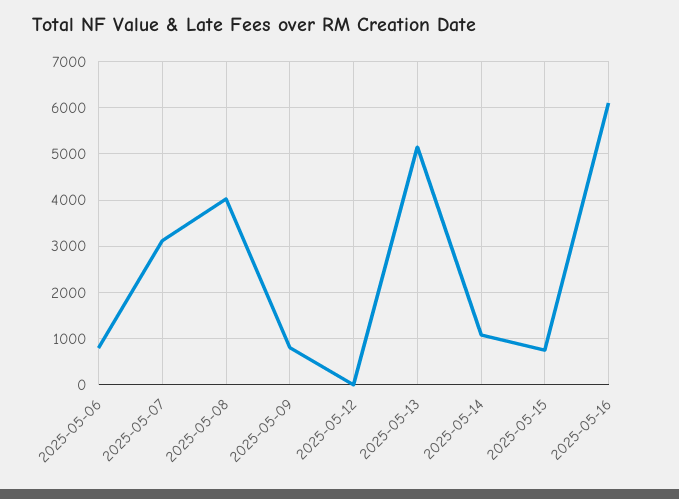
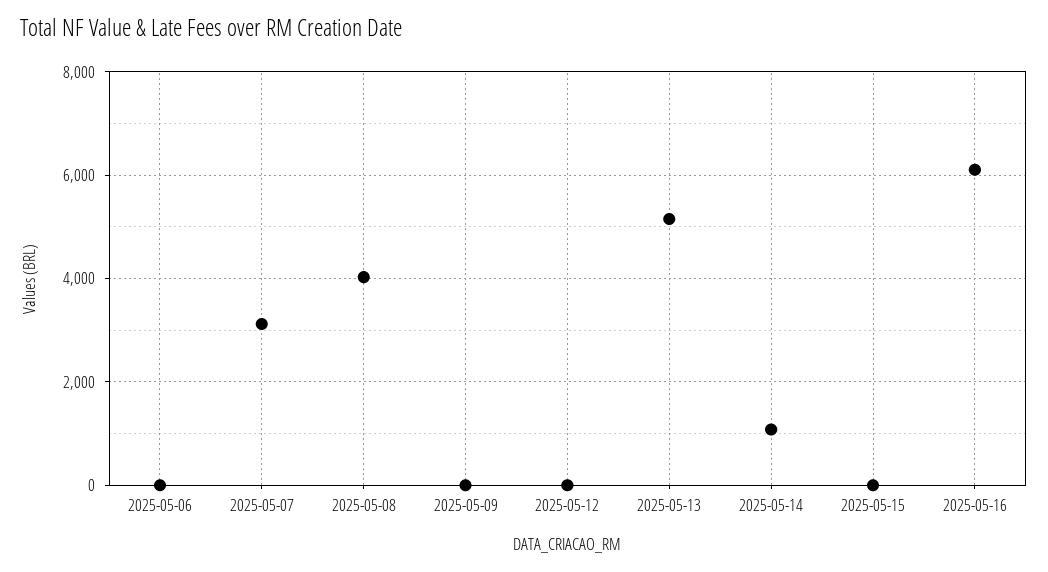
  {
-   "2025-05-06": 800,
+   "2025-05-06": 0,
    "2025-05-07": 3200,
    "2025-05-08": 4000,
-   "2025-05-09": 800,
+   "2025-05-09": 0,
    "2025-05-12": 0,
    "2025-05-13": 5200,
    "2025-05-14": 1000,
-   "2025-05-15": 800,
+   "2025-05-15": 0,
    "2025-05-16": 6200
  }

